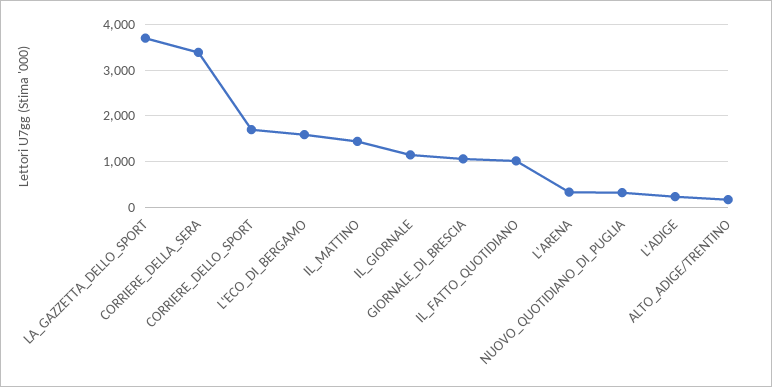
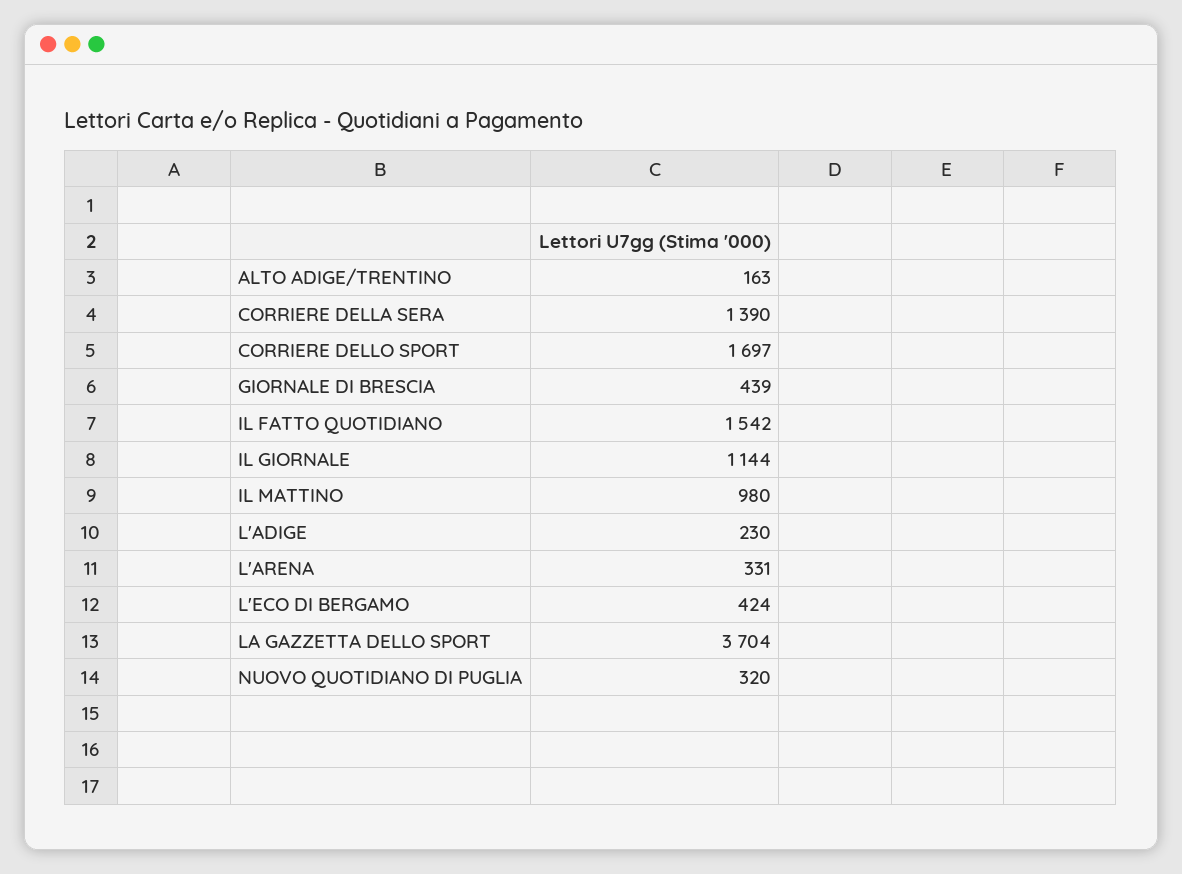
  {
    "LA_GAZZETTA_DELLO_SPORT": 3704,
-   "CORRIERE_DELLA_SERA": 3400,
+   "CORRIERE_DELLA_SERA": 1390,
    "CORRIERE_DELLO_SPORT": 1697,
-   "L'ECO_DI_BERGAMO": 1600,
+   "L'ECO_DI_BERGAMO": 424,
-   "IL_MATTINO": 1400,
+   "IL_MATTINO": 980,
    "IL_GIORNALE": 1144,
-   "GIORNALE_DI_BRESCIA": 1000,
+   "GIORNALE_DI_BRESCIA": 439,
-   "IL_FATTO_QUOTIDIANO": 1000,
+   "IL_FATTO_QUOTIDIANO": 1542,
    "L'ARENA": 331,
    "NUOVO_QUOTIDIANO_DI_PUGLIA": 320,
    "L'ADIGE": 230,
    "ALTO_ADIGE/TRENTINO": 163
  }

